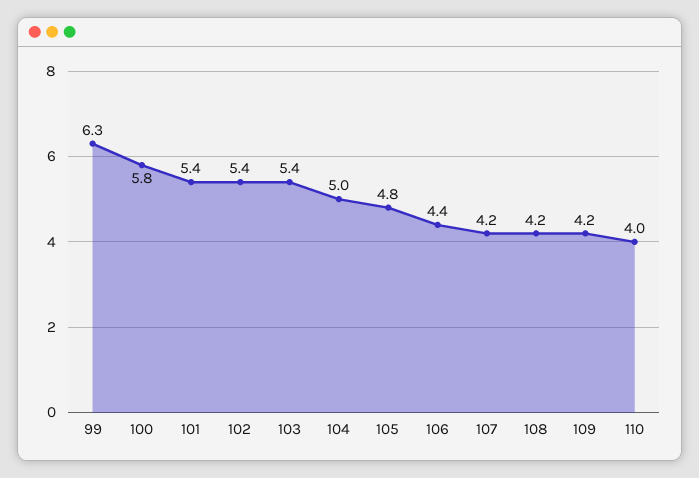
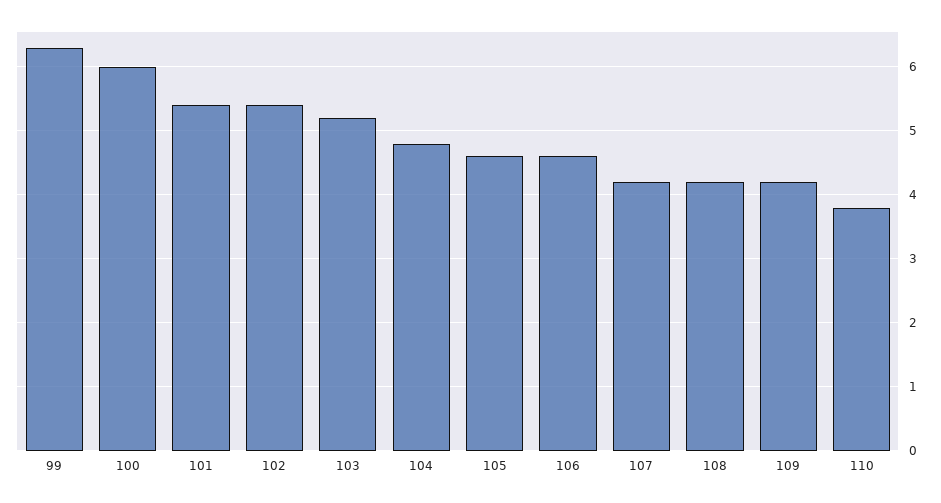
  {
    "99": 6.3,
-   "100": 5.8,
+   "100": 6,
    "101": 5.4,
    "102": 5.4,
-   "103": 5.4,
+   "103": 5.2,
-   "104": 5,
+   "104": 4.8,
-   "105": 4.8,
+   "105": 4.6,
-   "106": 4.4,
+   "106": 4.6,
    "107": 4.2,
    "108": 4.2,
    "109": 4.2,
-   "110": 4
+   "110": 3.8
  }

